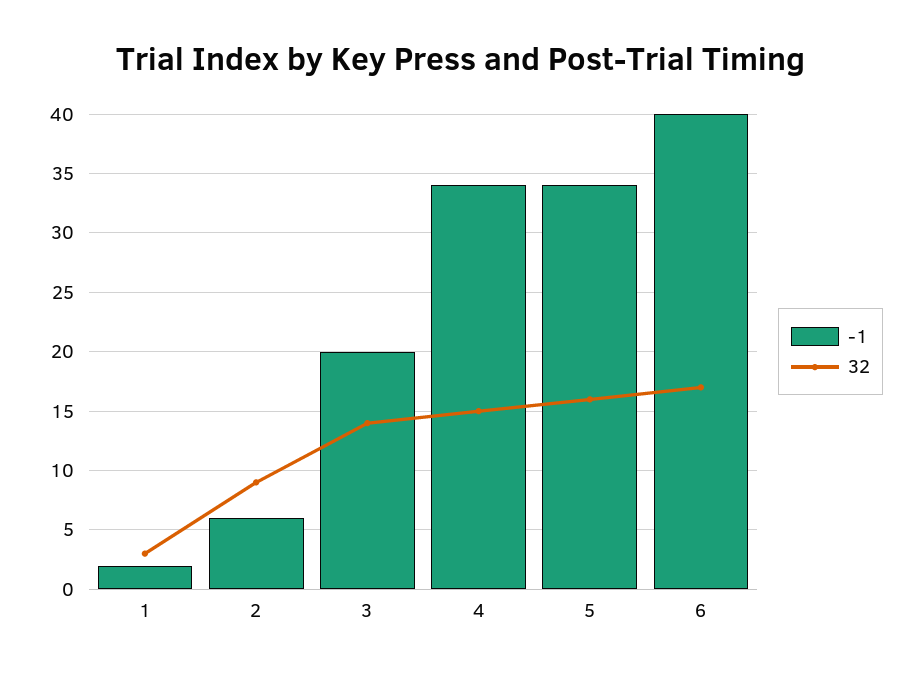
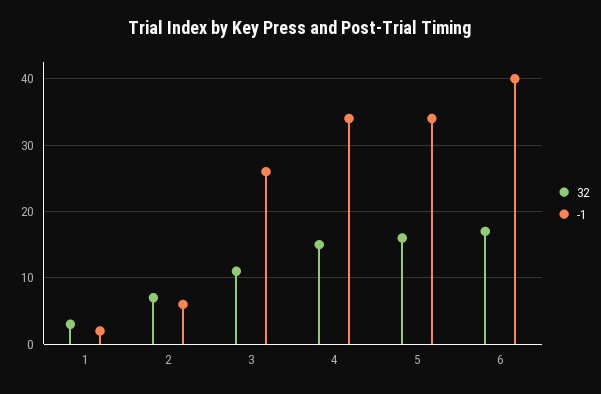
  {
    "-1": {
      "1": 2,
      "2": 6,
-     "3": 20,
+     "3": 26,
      "4": 34,
      "5": 34,
      "6": 40
    },
    "32": {
      "1": 3,
-     "2": 9,
+     "2": 7,
-     "3": 14,
+     "3": 11,
      "4": 15,
      "5": 16,
      "6": 17
    }
  }

